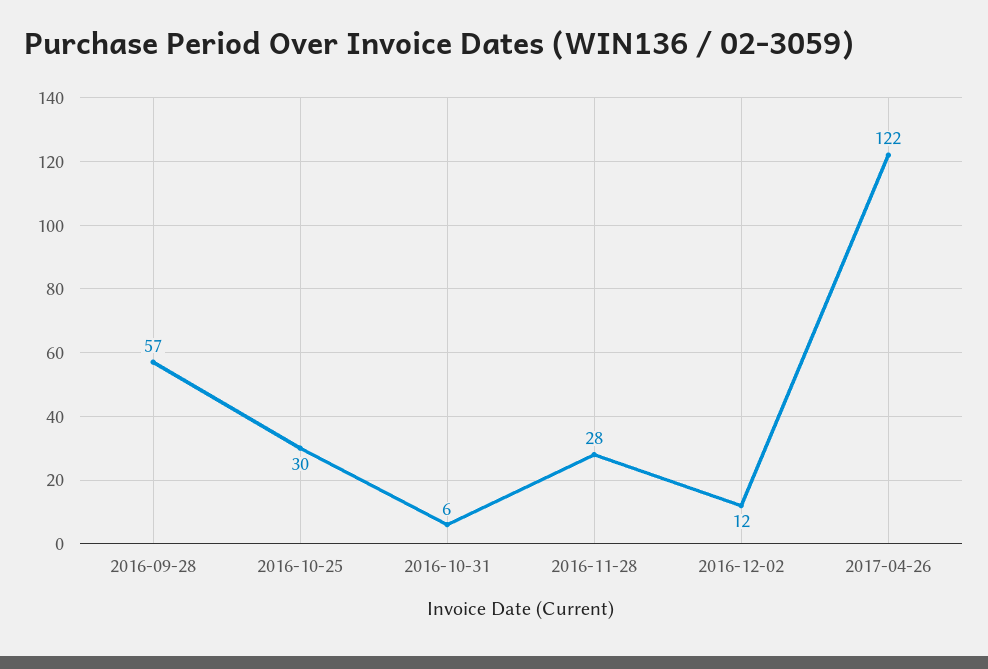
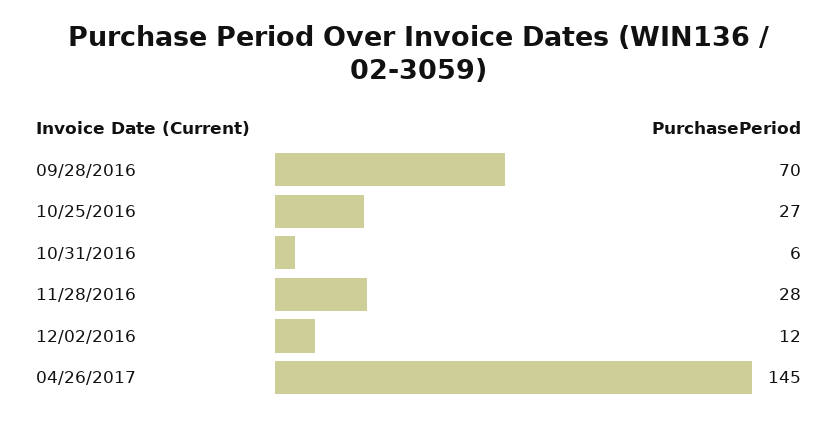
  {
-   "2016-09-28": 57,
+   "2016-09-28": 70,
-   "2016-10-25": 30,
+   "2016-10-25": 27,
    "2016-10-31": 6,
    "2016-11-28": 28,
    "2016-12-02": 12,
-   "2017-04-26": 122
+   "2017-04-26": 145
  }

